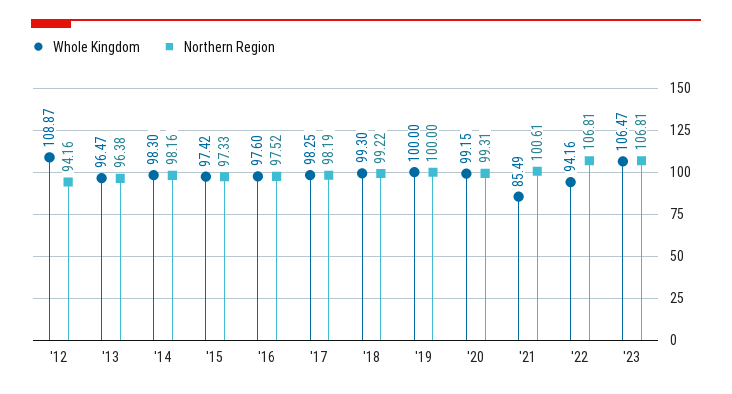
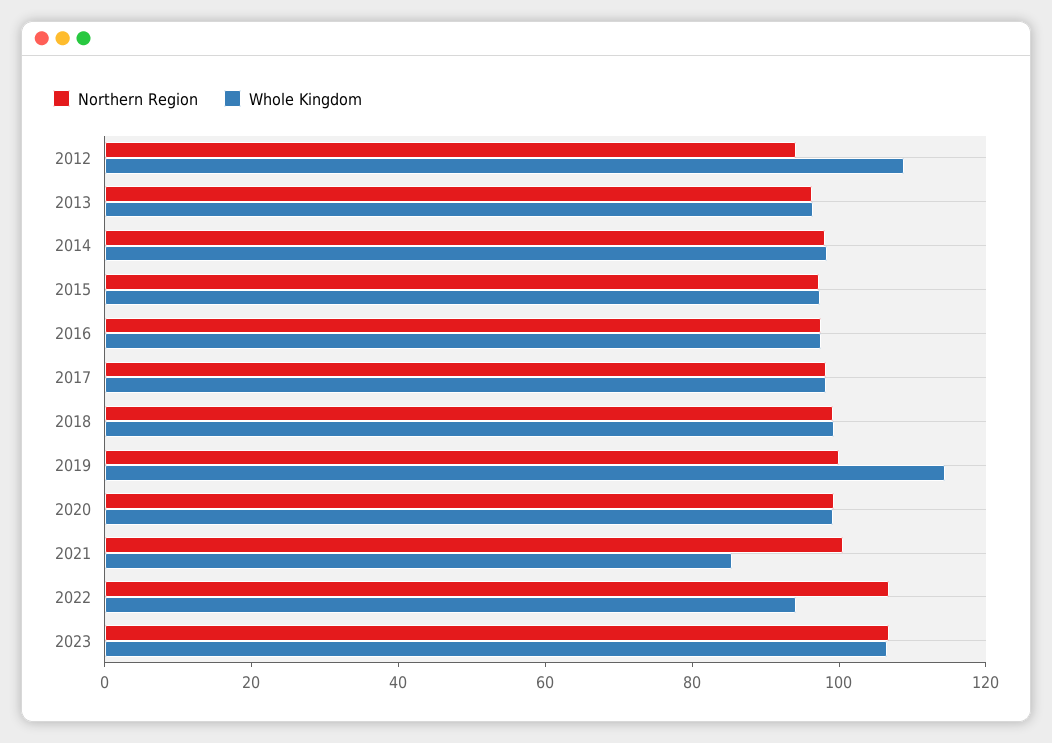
  {
    "Whole Kingdom": {
      "'12": 108.87,
      "'13": 96.47,
      "'14": 98.3,
      "'15": 97.42,
      "'16": 97.6,
      "'17": 98.25,
      "'18": 99.3,
-     "'19": 100,
+     "'19": 115,
      "'20": 99.15,
      "'21": 85.49,
      "'22": 94.16,
      "'23": 106.47
    },
    "Northern Region": {
      "'12": 94.16,
      "'13": 96.38,
      "'14": 98.16,
      "'15": 97.33,
      "'16": 97.52,
      "'17": 98.19,
      "'18": 99.22,
      "'19": 100,
      "'20": 99.31,
      "'21": 100.61,
      "'22": 106.81,
      "'23": 106.81
    }
  }

